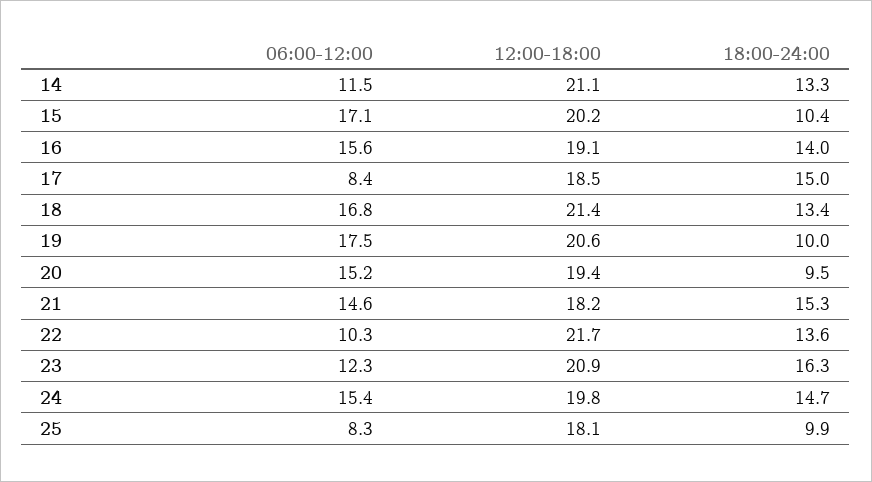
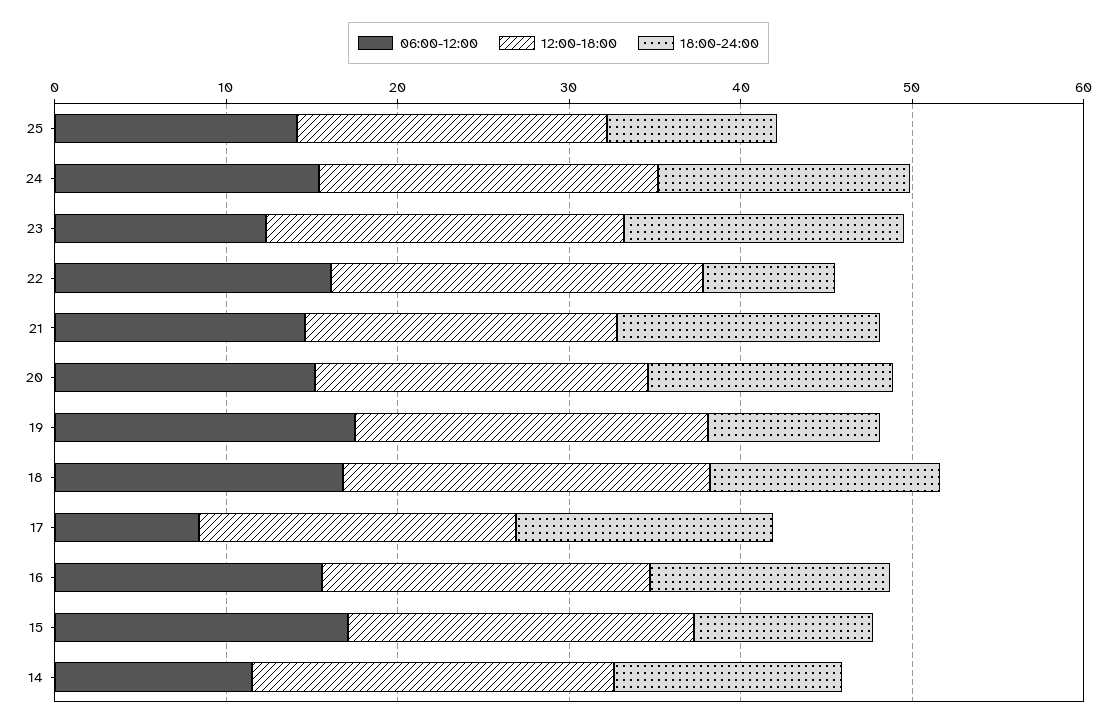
  {
    "06:00-12:00": {
      "14": 11.5,
      "15": 17.1,
      "16": 15.6,
      "17": 8.4,
      "18": 16.8,
      "19": 17.5,
      "20": 15.2,
      "21": 14.6,
-     "22": 10.3,
+     "22": 16,
      "23": 12.3,
      "24": 15.4,
-     "25": 8.3
+     "25": 14
    },
    "12:00-18:00": {
      "14": 21.1,
      "15": 20.2,
      "16": 19.1,
      "17": 18.5,
      "18": 21.4,
      "19": 20.6,
      "20": 19.4,
      "21": 18.2,
      "22": 21.7,
      "23": 20.9,
      "24": 19.8,
      "25": 18.1
    },
    "18:00-24:00": {
      "14": 13.3,
      "15": 10.4,
      "16": 14,
      "17": 15,
      "18": 13.4,
      "19": 10,
-     "20": 9.5,
+     "20": 14,
      "21": 15.3,
-     "22": 13.6,
+     "22": 8,
      "23": 16.3,
      "24": 14.7,
      "25": 9.9
    }
  }

